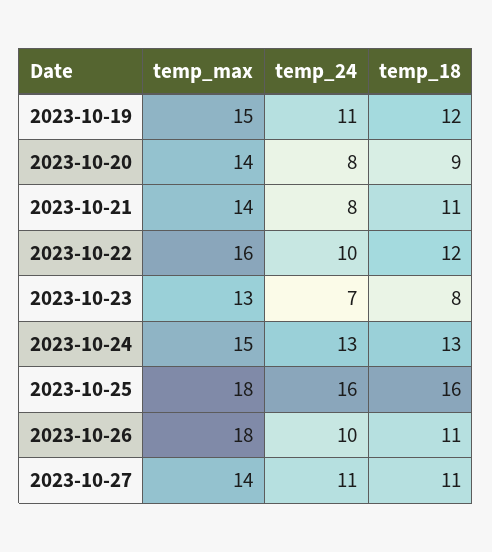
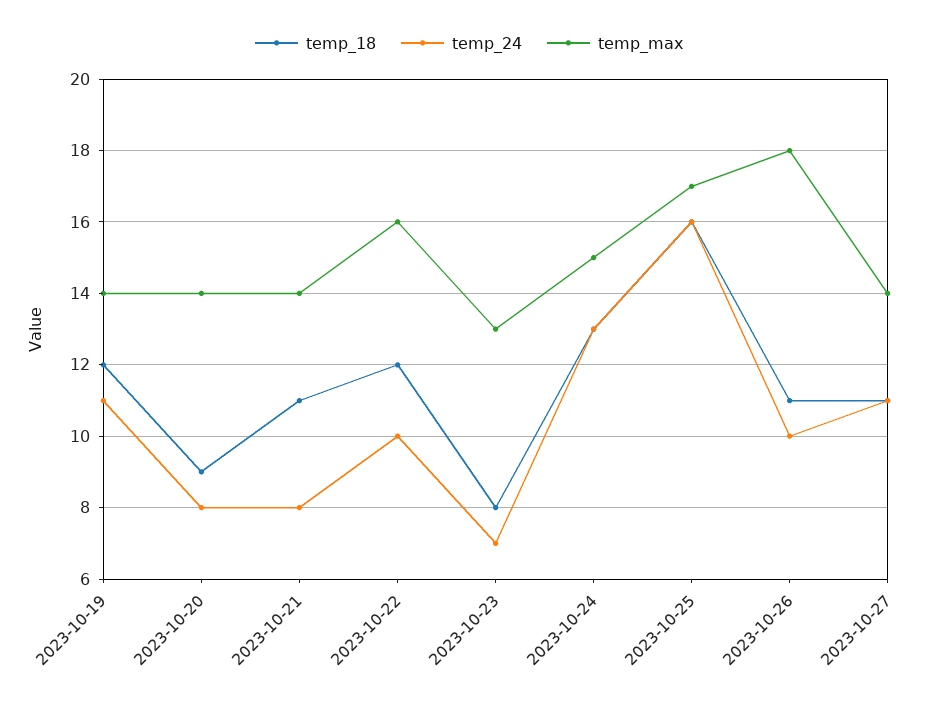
  {
    "temp_max": {
-     "2023-10-19": 15,
+     "2023-10-19": 14,
      "2023-10-20": 14,
      "2023-10-21": 14,
      "2023-10-22": 16,
      "2023-10-23": 13,
      "2023-10-24": 15,
-     "2023-10-25": 18,
+     "2023-10-25": 17,
      "2023-10-26": 18,
      "2023-10-27": 14
    },
    "temp_24": {
      "2023-10-19": 11,
      "2023-10-20": 8,
      "2023-10-21": 8,
      "2023-10-22": 10,
      "2023-10-23": 7,
      "2023-10-24": 13,
      "2023-10-25": 16,
      "2023-10-26": 10,
      "2023-10-27": 11
    },
    "temp_18": {
      "2023-10-19": 12,
      "2023-10-20": 9,
      "2023-10-21": 11,
      "2023-10-22": 12,
      "2023-10-23": 8,
      "2023-10-24": 13,
      "2023-10-25": 16,
      "2023-10-26": 11,
      "2023-10-27": 11
    }
  }

